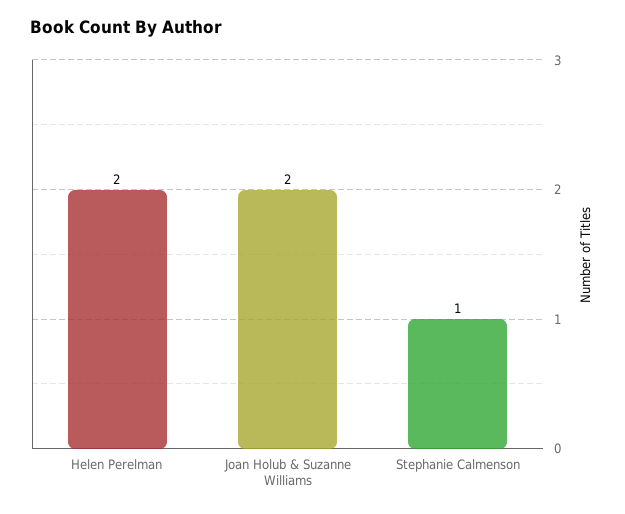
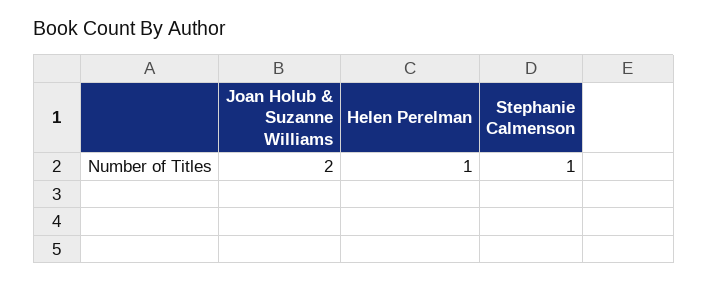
  {
-   "Helen Perelman": 2,
+   "Helen Perelman": 1,
    "Joan Holub & Suzanne Williams": 2,
    "Stephanie Calmenson": 1
  }

